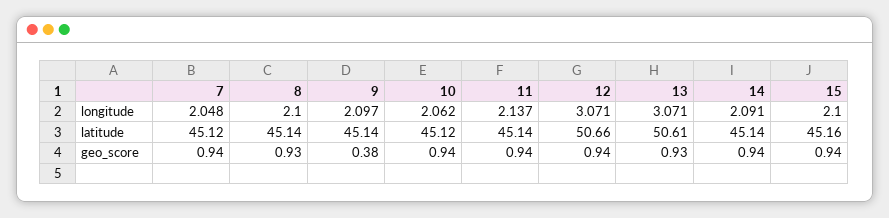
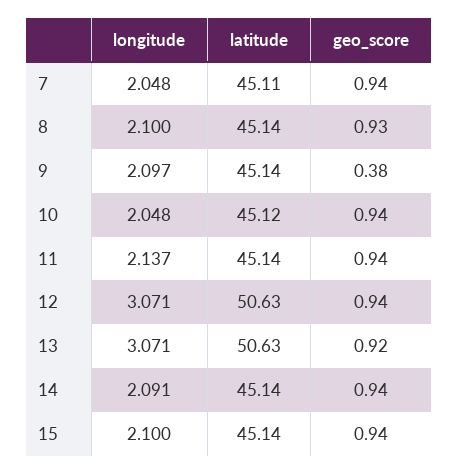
  {
    "7": {
      "longitude": 2.048,
-     "latitude": 45.12,
+     "latitude": 45.11,
      "geo_score": 0.94
    },
    "8": {
      "longitude": 2.1,
      "latitude": 45.14,
      "geo_score": 0.93
    },
    "9": {
      "longitude": 2.097,
      "latitude": 45.14,
      "geo_score": 0.38
    },
    "10": {
-     "longitude": 2.062,
+     "longitude": 2.048,
      "latitude": 45.12,
      "geo_score": 0.94
    },
    "11": {
      "longitude": 2.137,
      "latitude": 45.14,
      "geo_score": 0.94
    },
    "12": {
      "longitude": 3.071,
-     "latitude": 50.66,
+     "latitude": 50.63,
      "geo_score": 0.94
    },
    "13": {
      "longitude": 3.071,
-     "latitude": 50.61,
+     "latitude": 50.63,
-     "geo_score": 0.93
+     "geo_score": 0.92
    },
    "14": {
      "longitude": 2.091,
      "latitude": 45.14,
      "geo_score": 0.94
    },
    "15": {
      "longitude": 2.1,
-     "latitude": 45.16,
+     "latitude": 45.14,
      "geo_score": 0.94
    }
  }

